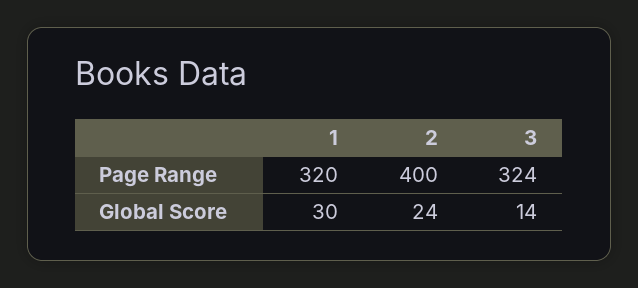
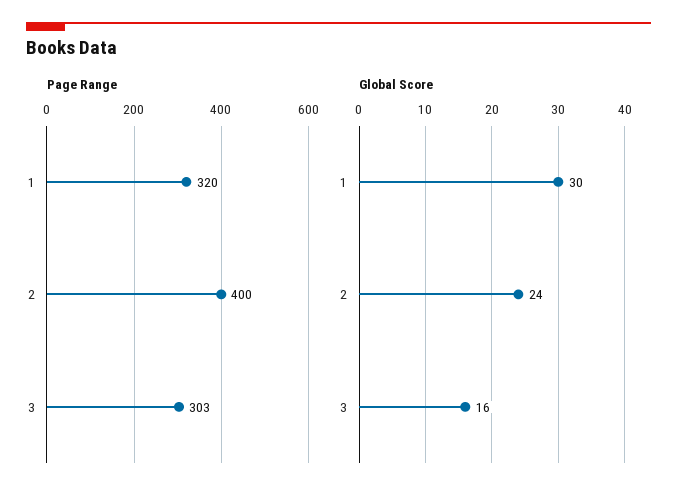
  {
    "Page Range": {
      "1": 320,
      "2": 400,
-     "3": 324
+     "3": 303
    },
    "Global Score": {
      "1": 30,
      "2": 24,
-     "3": 14
+     "3": 16
    }
  }

